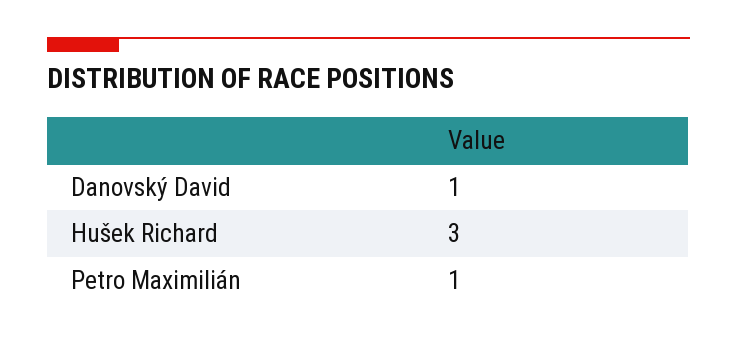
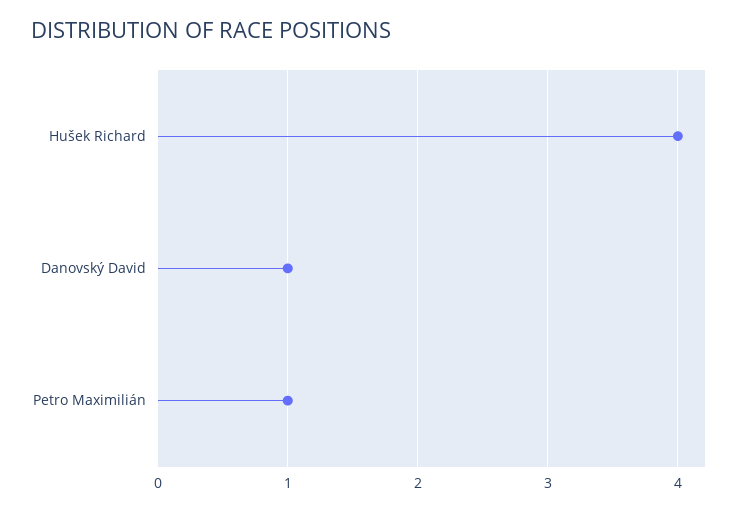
  {
    "Danovský David": 1,
-   "Hušek Richard": 3,
+   "Hušek Richard": 4,
    "Petro Maximilián": 1
  }

